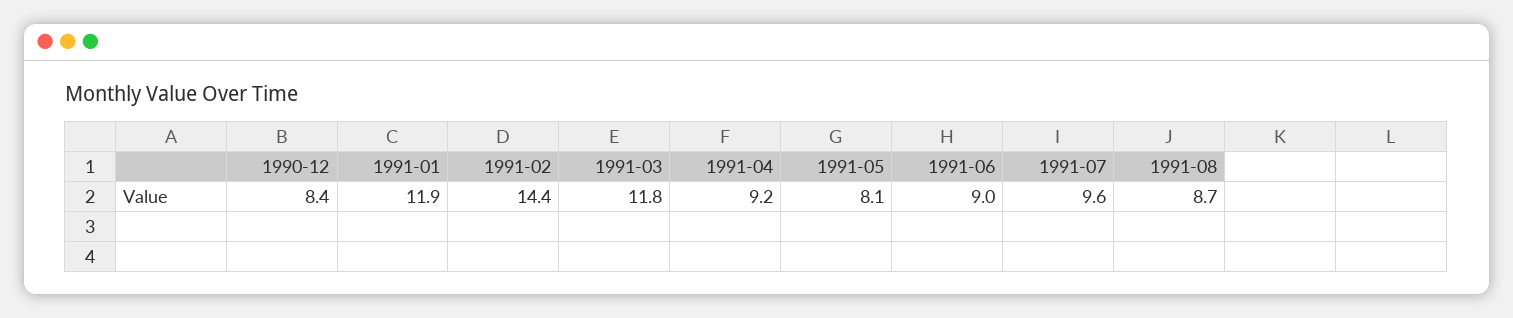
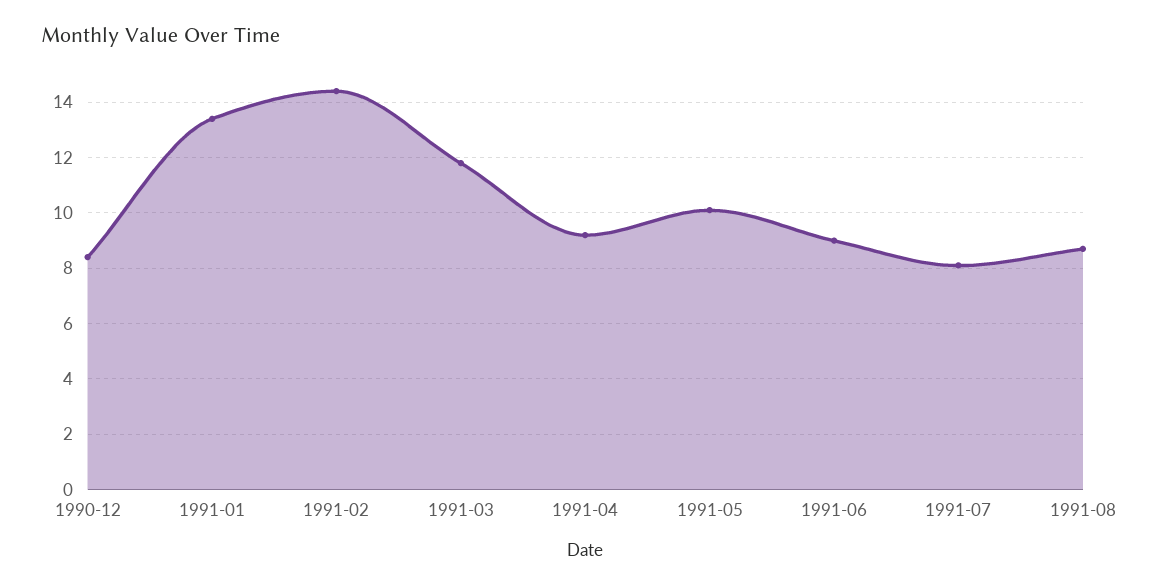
  {
    "1990-12": 8.4,
-   "1991-01": 11.9,
+   "1991-01": 13.5,
    "1991-02": 14.4,
    "1991-03": 11.8,
    "1991-04": 9.2,
-   "1991-05": 8.1,
+   "1991-05": 10,
    "1991-06": 9,
-   "1991-07": 9.6,
+   "1991-07": 8,
    "1991-08": 8.7
  }

